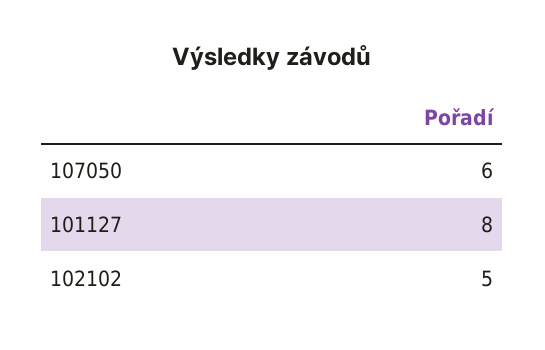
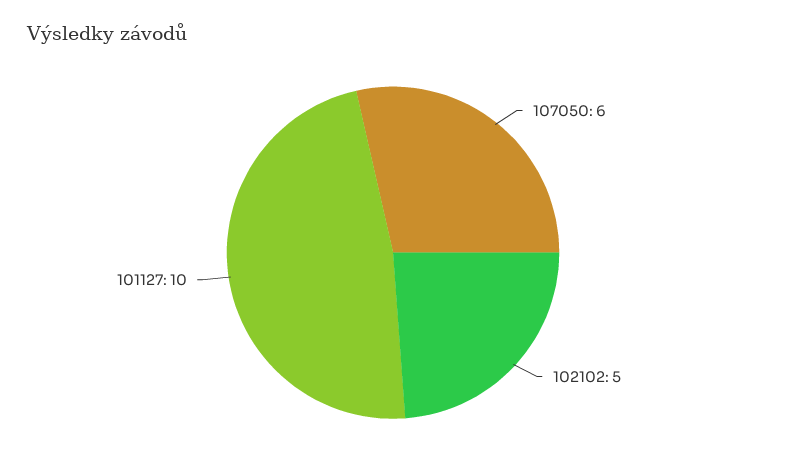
  {
    "107050": 6,
-   "101127": 8,
+   "101127": 10,
    "102102": 5
  }

